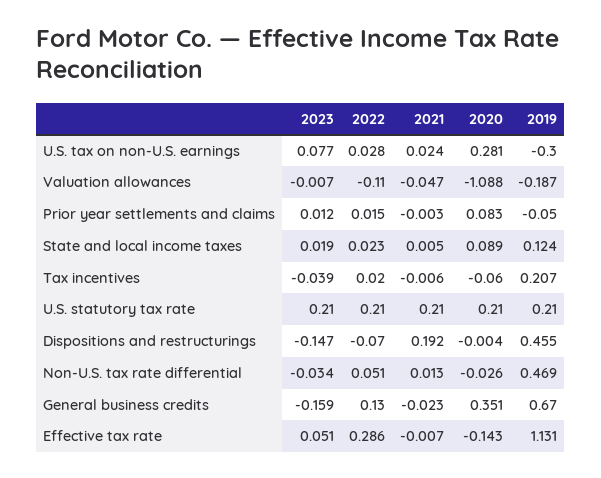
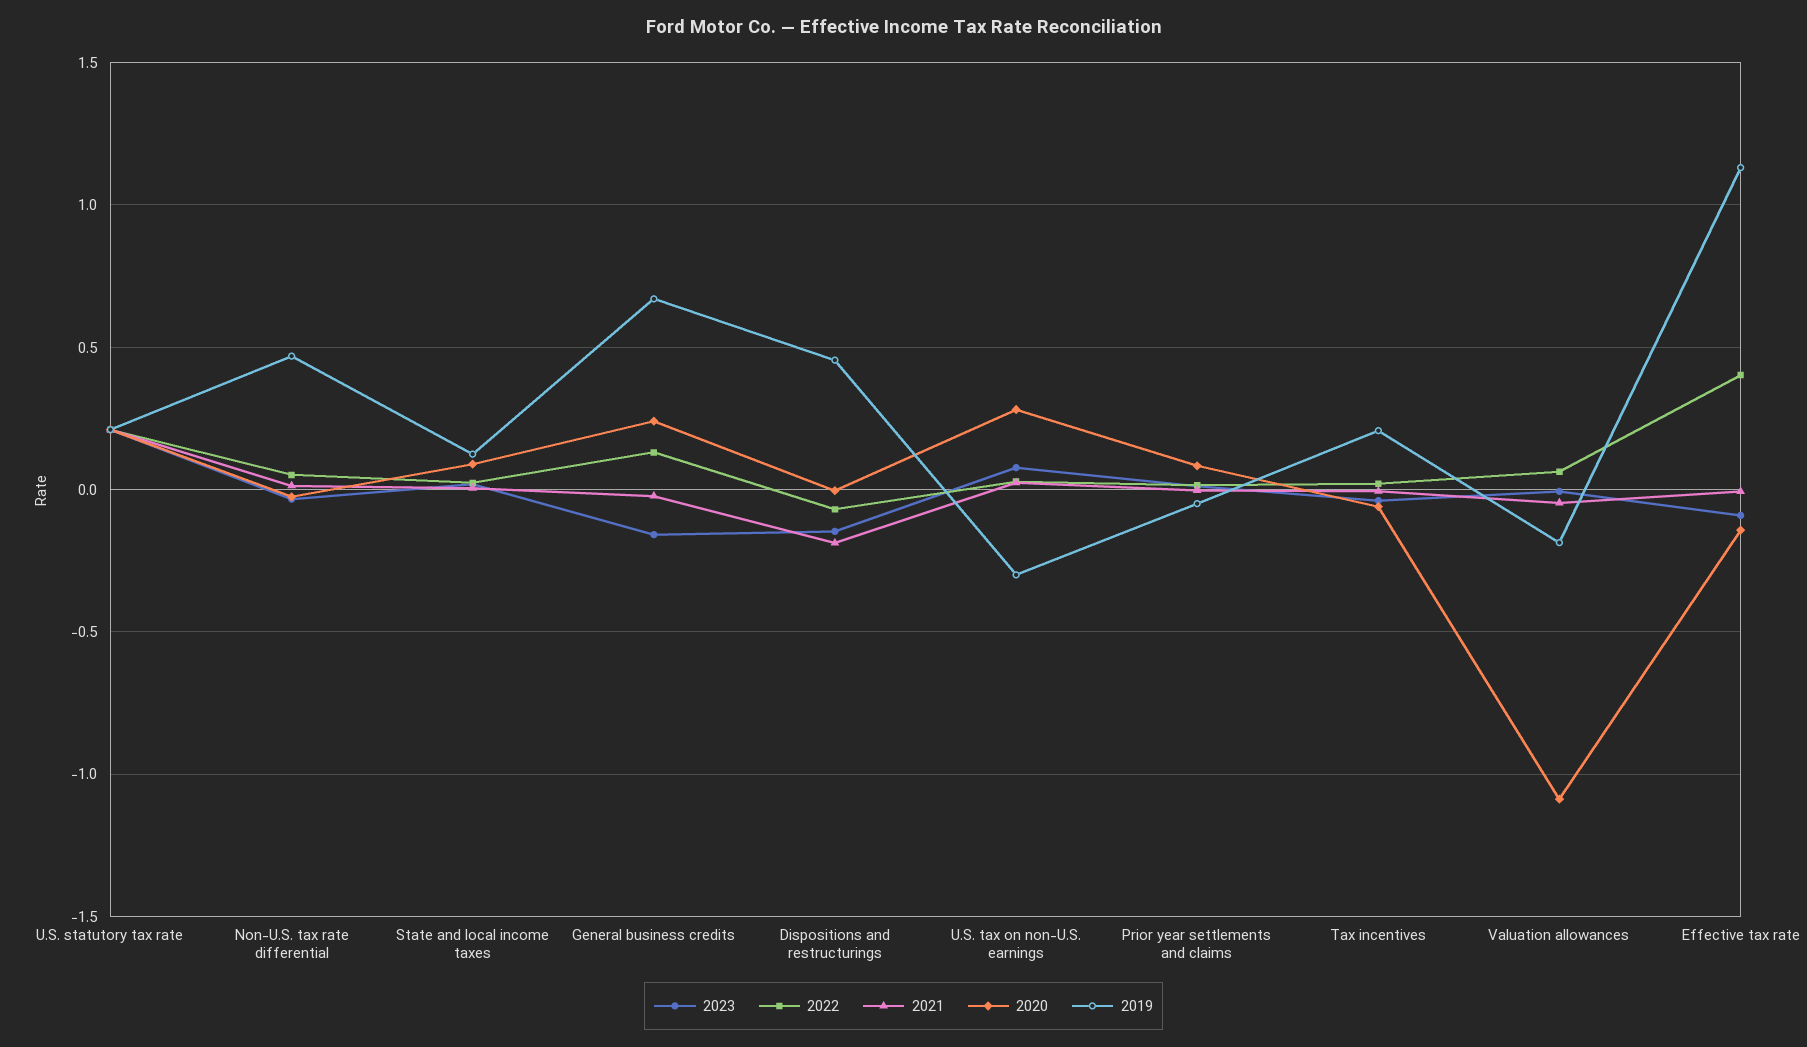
  {
    "2023": {
      "U.S. tax on non-U.S. earnings": 0.077,
      "Valuation allowances": -0.007,
      "Prior year settlements and claims": 0.012,
      "State and local income taxes": 0.019,
      "Tax incentives": -0.039,
      "U.S. statutory tax rate": 0.21,
      "Dispositions and restructurings": -0.147,
      "Non-U.S. tax rate differential": -0.034,
      "General business credits": -0.159,
-     "Effective tax rate": 0.051
+     "Effective tax rate": -0.1
    },
    "2022": {
      "U.S. tax on non-U.S. earnings": 0.028,
-     "Valuation allowances": -0.11,
+     "Valuation allowances": 0.05,
      "Prior year settlements and claims": 0.015,
      "State and local income taxes": 0.023,
      "Tax incentives": 0.02,
      "U.S. statutory tax rate": 0.21,
      "Dispositions and restructurings": -0.07,
      "Non-U.S. tax rate differential": 0.051,
      "General business credits": 0.13,
-     "Effective tax rate": 0.286
+     "Effective tax rate": 0.4
    },
    "2021": {
      "U.S. tax on non-U.S. earnings": 0.024,
      "Valuation allowances": -0.047,
      "Prior year settlements and claims": -0.003,
      "State and local income taxes": 0.005,
      "Tax incentives": -0.006,
      "U.S. statutory tax rate": 0.21,
-     "Dispositions and restructurings": 0.192,
+     "Dispositions and restructurings": -0.2,
      "Non-U.S. tax rate differential": 0.013,
      "General business credits": -0.023,
      "Effective tax rate": -0.007
    },
    "2020": {
      "U.S. tax on non-U.S. earnings": 0.281,
      "Valuation allowances": -1.088,
      "Prior year settlements and claims": 0.083,
      "State and local income taxes": 0.089,
      "Tax incentives": -0.06,
      "U.S. statutory tax rate": 0.21,
      "Dispositions and restructurings": -0.004,
      "Non-U.S. tax rate differential": -0.026,
-     "General business credits": 0.351,
+     "General business credits": 0.25,
      "Effective tax rate": -0.143
    },
    "2019": {
      "U.S. tax on non-U.S. earnings": -0.3,
      "Valuation allowances": -0.187,
      "Prior year settlements and claims": -0.05,
      "State and local income taxes": 0.124,
      "Tax incentives": 0.207,
      "U.S. statutory tax rate": 0.21,
      "Dispositions and restructurings": 0.455,
      "Non-U.S. tax rate differential": 0.469,
      "General business credits": 0.67,
      "Effective tax rate": 1.131
    }
  }

